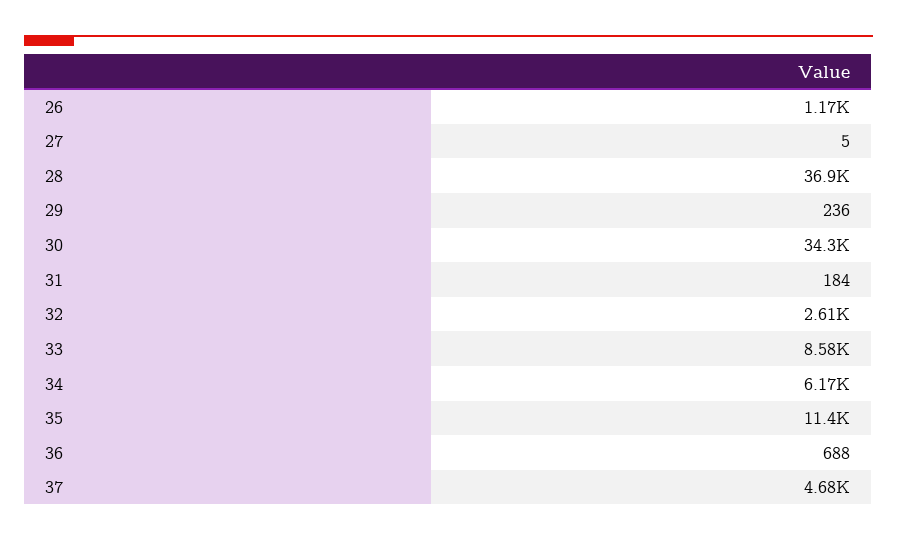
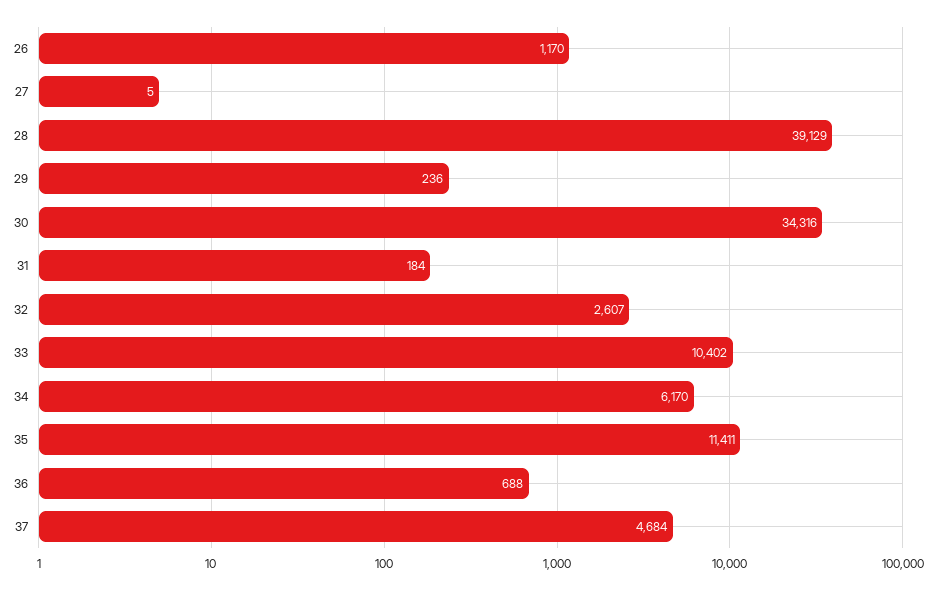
  {
    "26": 1170,
    "27": 5,
-   "28": 36900,
+   "28": 39129,
    "29": 236,
    "30": 34316,
    "31": 184,
    "32": 2607,
-   "33": 8580,
+   "33": 10402,
    "34": 6170,
    "35": 11411,
    "36": 688,
    "37": 4684
  }

